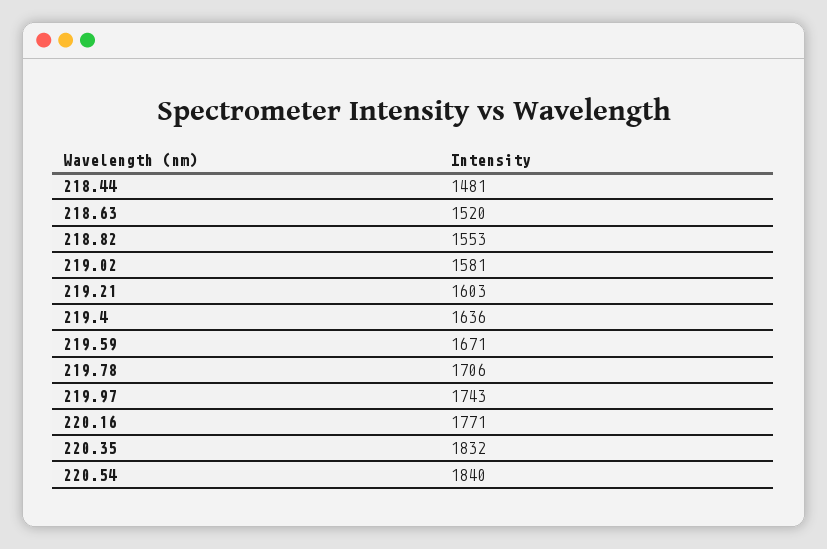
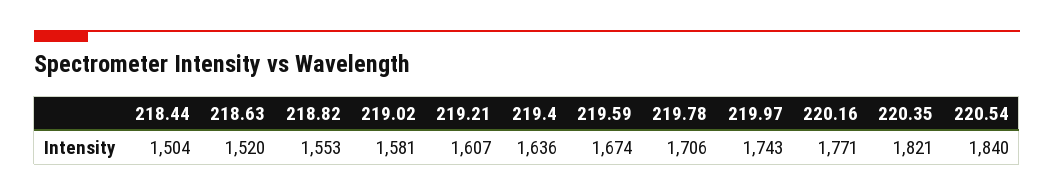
  {
-   "218.44": 1481,
+   "218.44": 1504,
    "218.63": 1520,
    "218.82": 1553,
    "219.02": 1581,
-   "219.21": 1603,
+   "219.21": 1607,
    "219.4": 1636,
-   "219.59": 1671,
+   "219.59": 1674,
    "219.78": 1706,
    "219.97": 1743,
    "220.16": 1771,
-   "220.35": 1832,
+   "220.35": 1821,
    "220.54": 1840
  }

